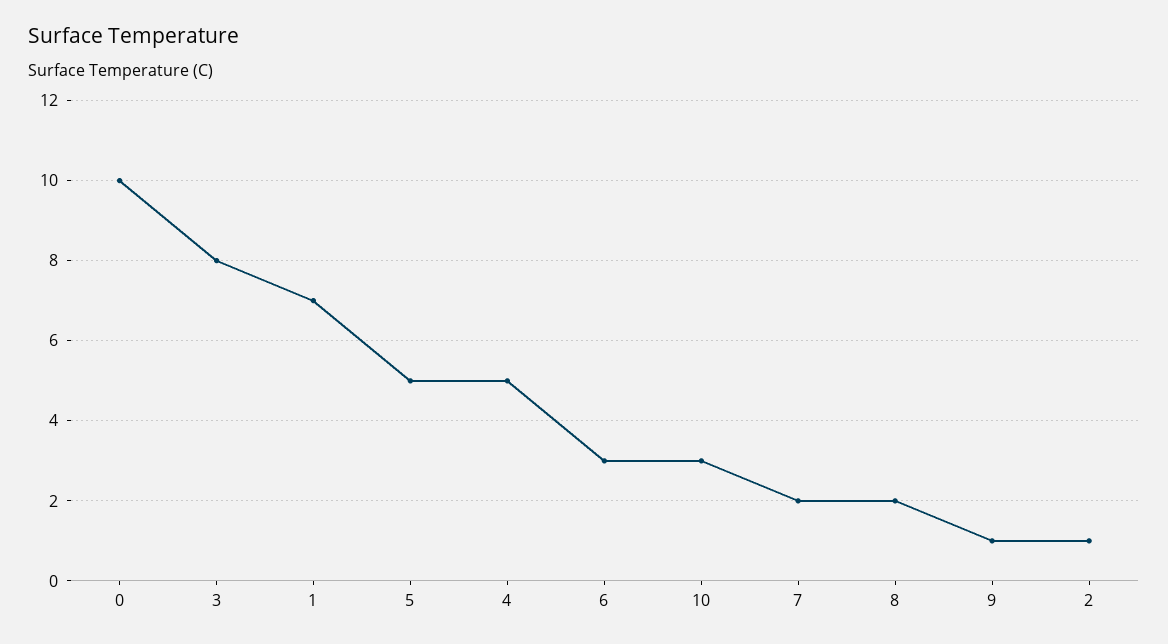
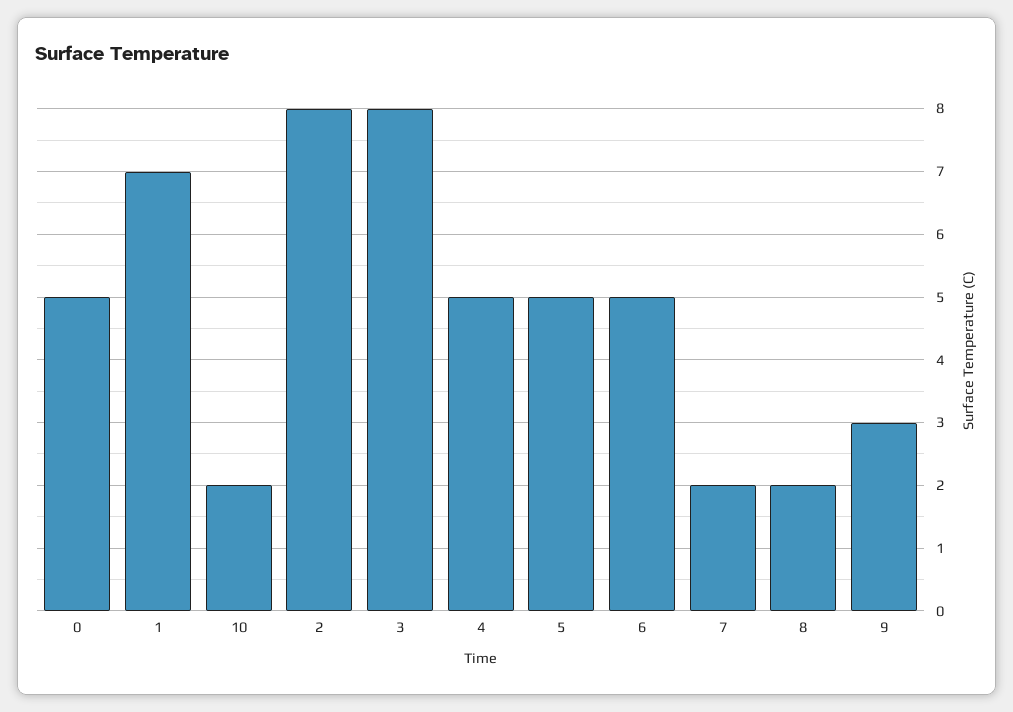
  {
-   "0": 10,
+   "0": 5,
    "3": 8,
    "1": 7,
    "5": 5,
    "4": 5,
-   "6": 3,
+   "6": 5,
-   "10": 3,
+   "10": 2,
    "7": 2,
    "8": 2,
-   "9": 1,
+   "9": 3,
-   "2": 1
+   "2": 8
  }

